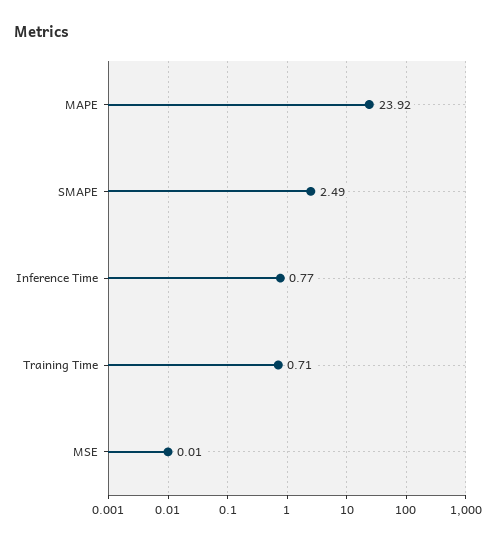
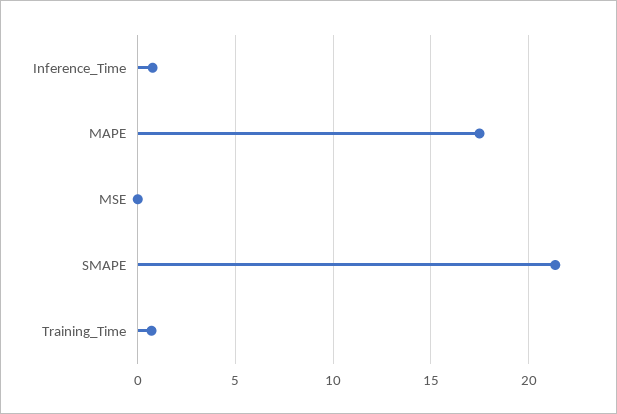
  {
-   "MAPE": 23.92,
+   "MAPE": 17.5,
-   "SMAPE": 2.49,
+   "SMAPE": 21.5,
    "Inference Time": 0.77,
    "Training Time": 0.71,
    "MSE": 0.01
  }

